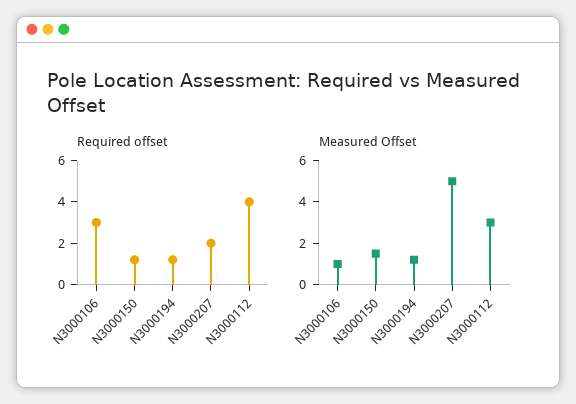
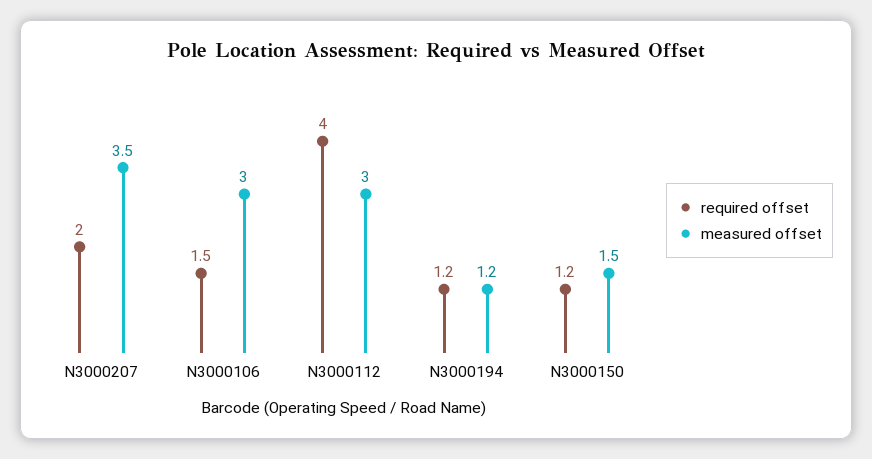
  {
    "Required offset": {
-     "N3000106": 3,
+     "N3000106": 1.5,
      "N3000150": 1.2,
      "N3000194": 1.2,
      "N3000207": 2,
      "N3000112": 4
    },
    "Measured Offset": {
-     "N3000106": 1,
+     "N3000106": 3,
      "N3000150": 1.5,
      "N3000194": 1.2,
-     "N3000207": 5,
+     "N3000207": 3.5,
      "N3000112": 3
    }
  }

